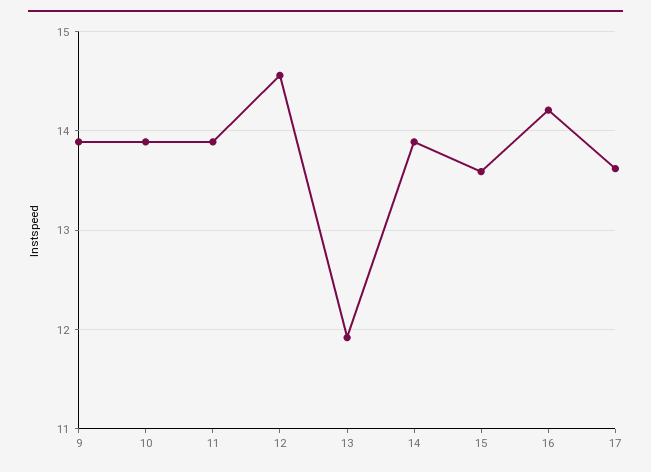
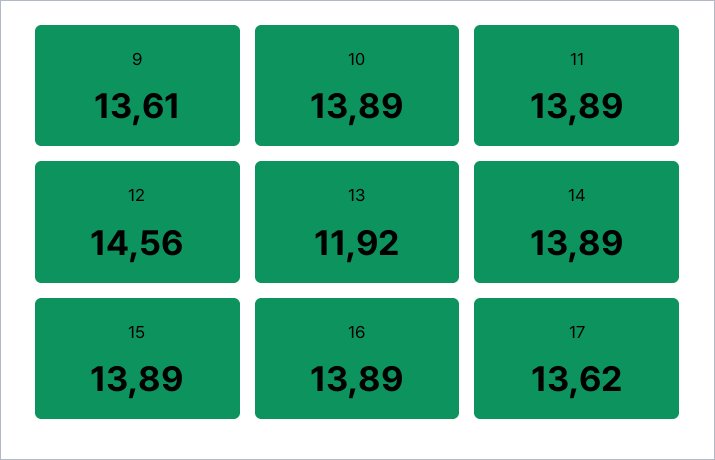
  {
-   "9": 13.9,
+   "9": 13.61,
    "10": 13.89,
    "11": 13.89,
    "12": 14.56,
    "13": 11.92,
    "14": 13.89,
-   "15": 13.6,
+   "15": 13.89,
-   "16": 14.2,
+   "16": 13.89,
    "17": 13.62
  }

